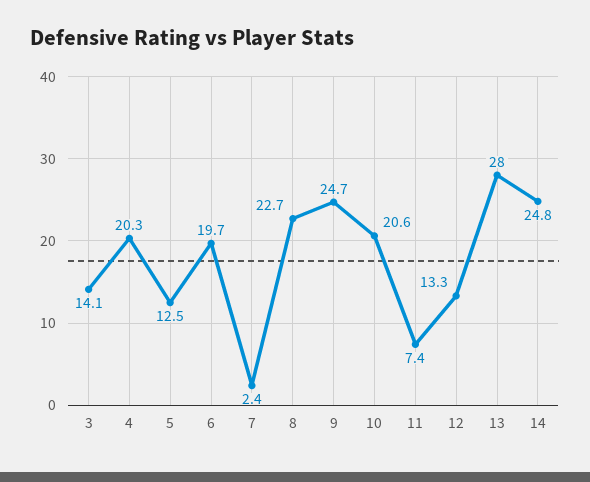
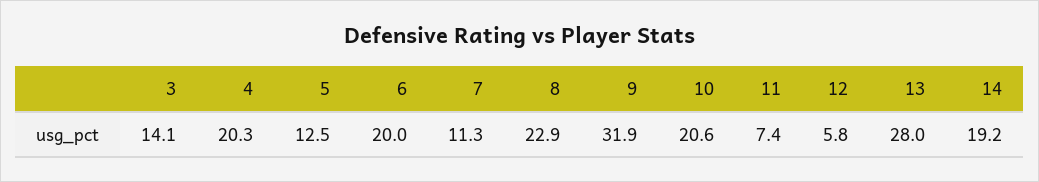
  {
    "3": 14.1,
    "4": 20.3,
    "5": 12.5,
-   "6": 19.7,
+   "6": 20,
-   "7": 2.4,
+   "7": 11.3,
-   "8": 22.7,
+   "8": 22.9,
-   "9": 24.7,
+   "9": 31.9,
    "10": 20.6,
    "11": 7.4,
-   "12": 13.3,
+   "12": 5.8,
    "13": 28,
-   "14": 24.8
+   "14": 19.2
  }

